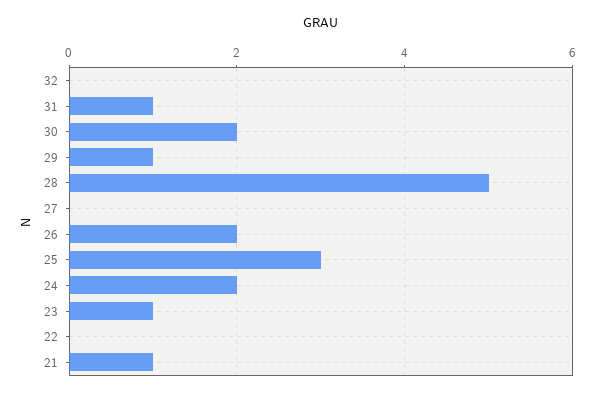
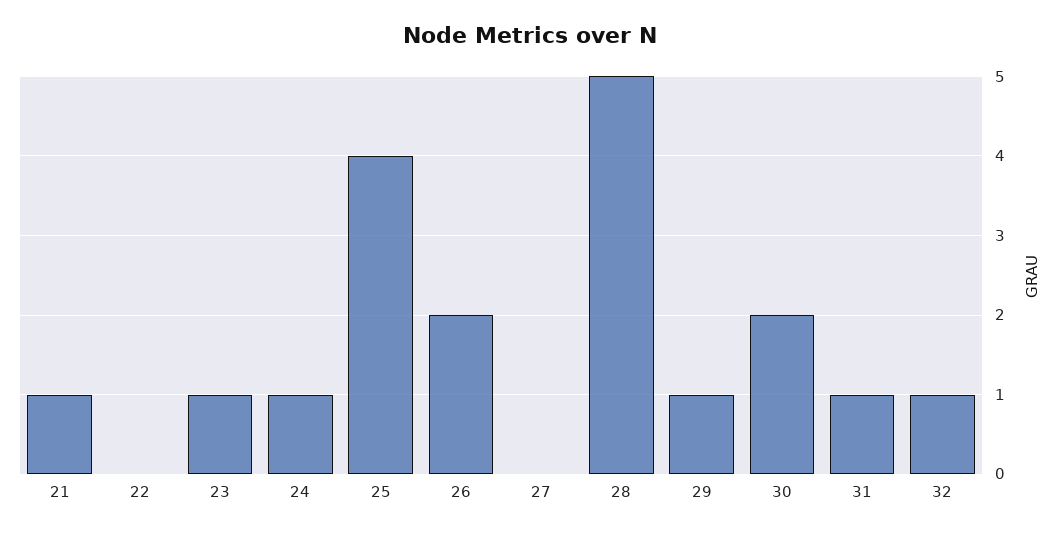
  {
-   "32": 0,
+   "32": 1,
    "31": 1,
    "30": 2,
    "29": 1,
    "28": 5,
    "27": 0,
    "26": 2,
-   "25": 3,
+   "25": 4,
-   "24": 2,
+   "24": 1,
    "23": 1,
    "22": 0,
    "21": 1
  }

